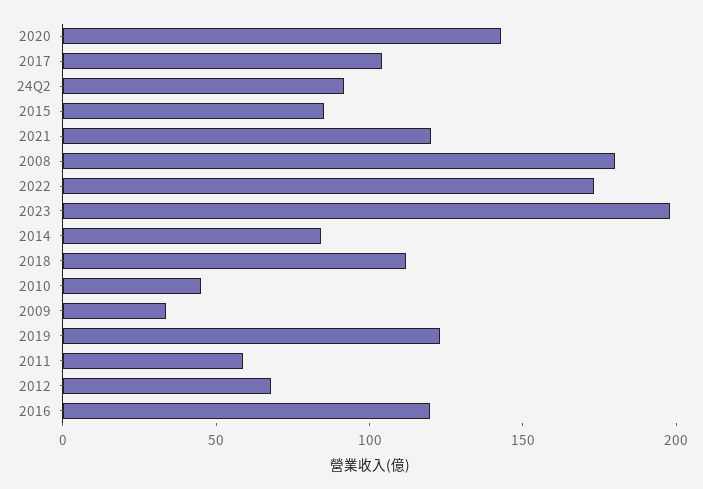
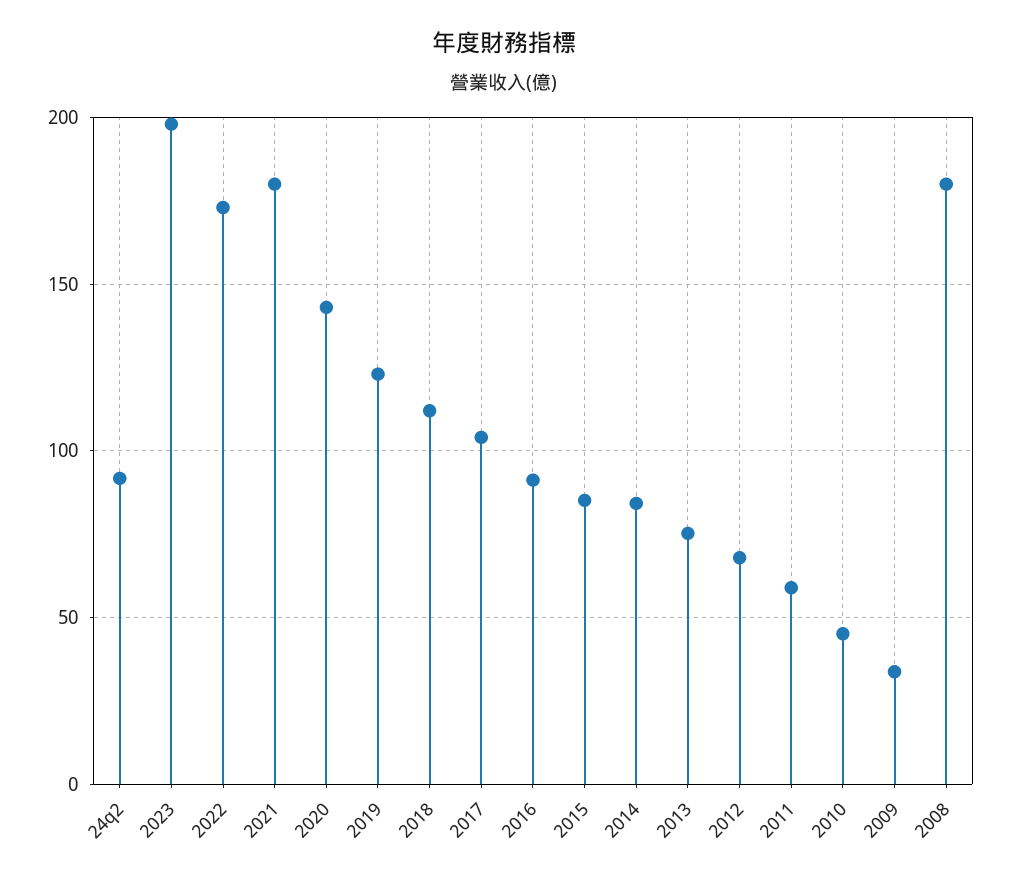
  {
    "2020": 145,
    "2017": 105,
    "24Q2": 90,
    "2015": 85,
-   "2021": 120,
+   "2021": 180,
    "2008": 180,
    "2022": 175,
    "2023": 200,
    "2014": 85,
    "2018": 110,
    "2010": 45,
    "2009": 35,
    "2019": 125,
    "2011": 60,
    "2012": 70,
-   "2016": 120
+   "2016": 90,
+   "2013": 75
  }

